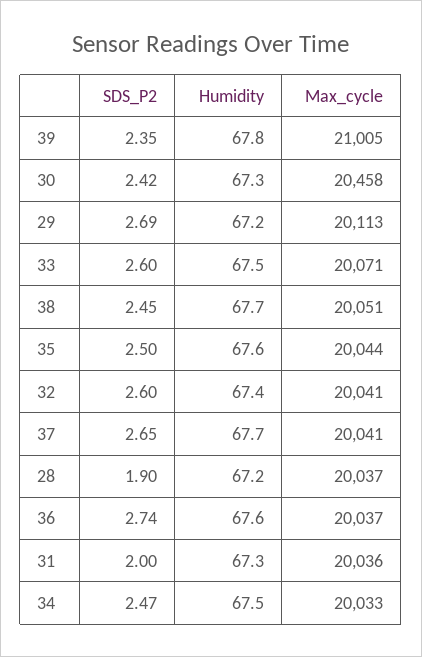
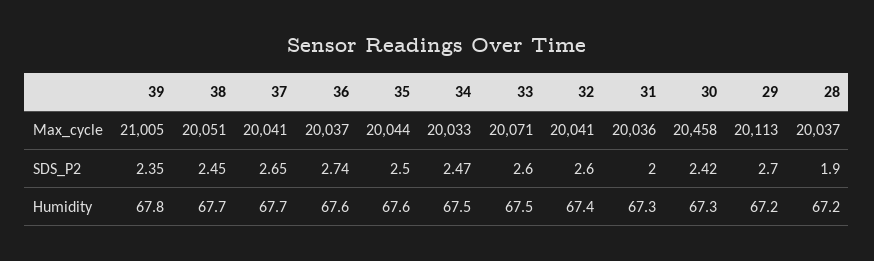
  {
    "SDS_P2": {
      "39": 2.35,
      "30": 2.42,
-     "29": 2.69,
+     "29": 2.7,
      "33": 2.6,
      "38": 2.45,
      "35": 2.5,
      "32": 2.6,
      "37": 2.65,
      "28": 1.9,
      "36": 2.74,
      "31": 2,
      "34": 2.47
    },
    "Humidity": {
      "39": 67.8,
      "30": 67.3,
      "29": 67.2,
      "33": 67.5,
      "38": 67.7,
      "35": 67.6,
      "32": 67.4,
      "37": 67.7,
      "28": 67.2,
      "36": 67.6,
      "31": 67.3,
      "34": 67.5
    },
    "Max_cycle": {
      "39": 21005,
      "30": 20458,
      "29": 20113,
      "33": 20071,
      "38": 20051,
      "35": 20044,
      "32": 20041,
      "37": 20041,
      "28": 20037,
      "36": 20037,
      "31": 20036,
      "34": 20033
    }
  }

